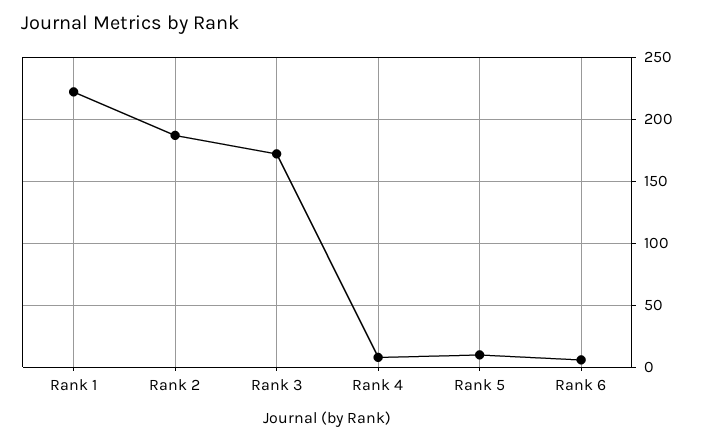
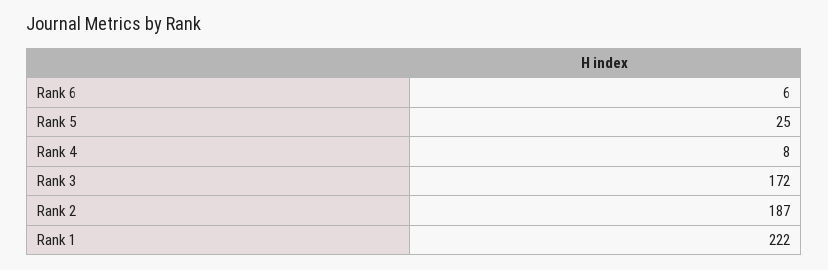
  {
    "Rank 1": 222,
    "Rank 2": 187,
    "Rank 3": 172,
    "Rank 4": 8,
-   "Rank 5": 10,
+   "Rank 5": 25,
    "Rank 6": 6
  }

